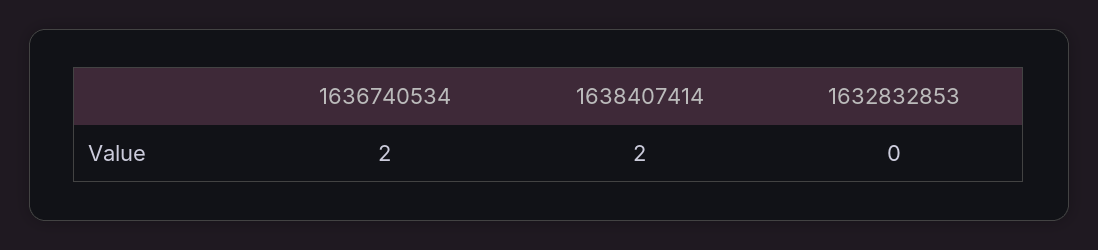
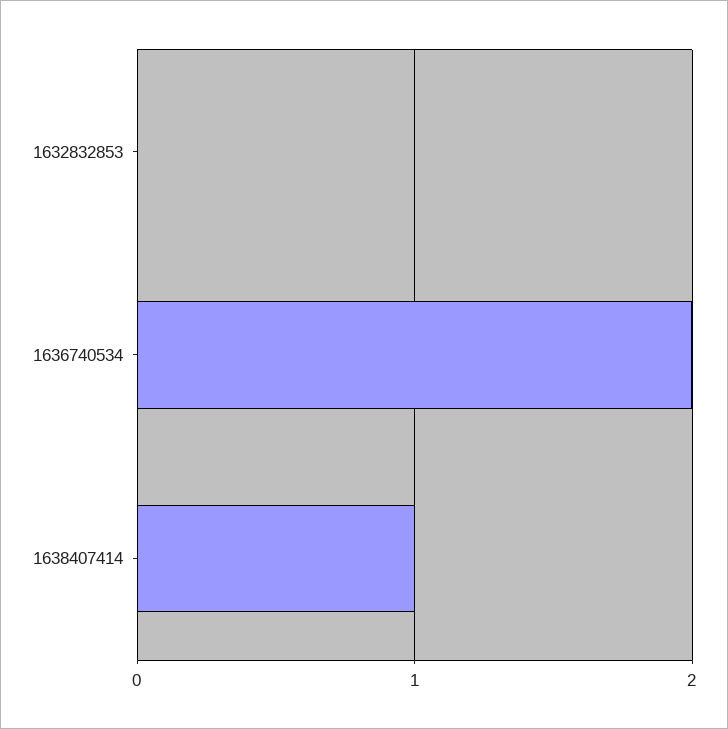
  {
    "1636740534": 2,
-   "1638407414": 2,
+   "1638407414": 1,
    "1632832853": 0
  }

